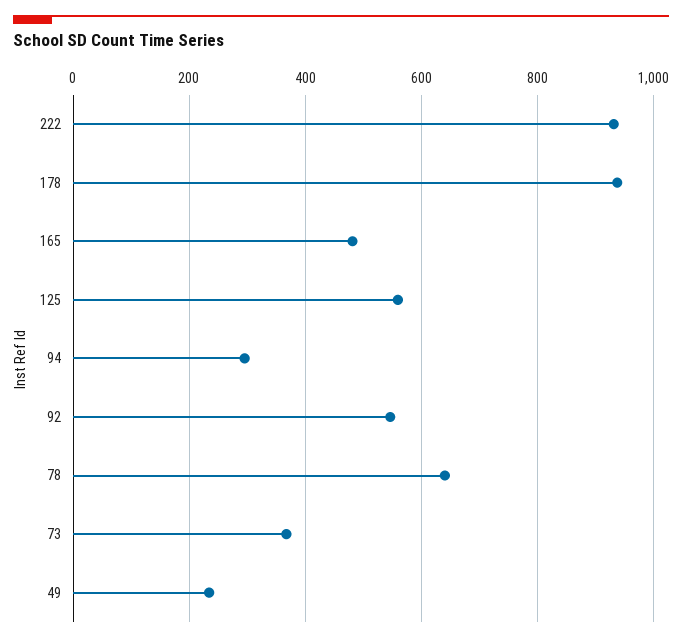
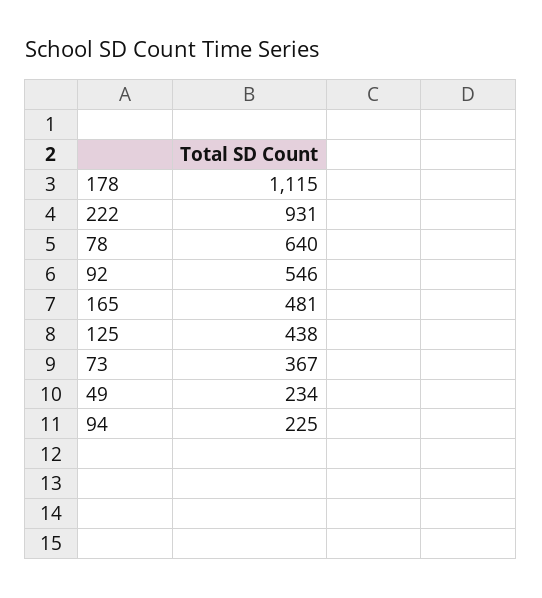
  {
    "222": 931,
-   "178": 940,
+   "178": 1115,
    "165": 481,
-   "125": 560,
+   "125": 438,
-   "94": 300,
+   "94": 225,
    "92": 546,
    "78": 640,
    "73": 367,
    "49": 234
  }

